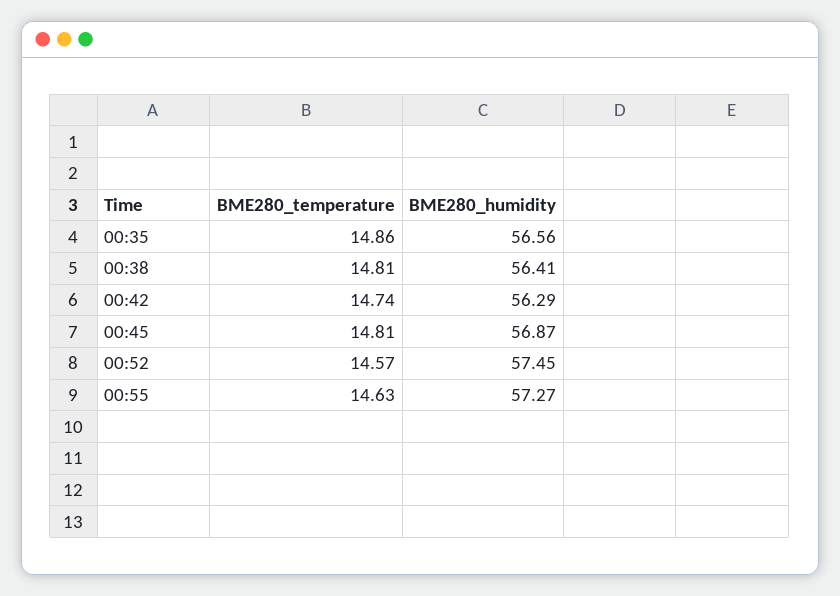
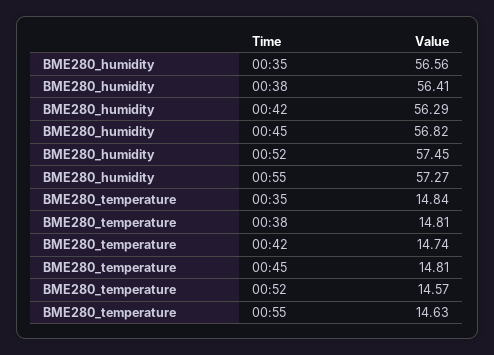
  {
    "BME280_temperature": {
-     "00:35": 14.86,
+     "00:35": 14.84,
      "00:38": 14.81,
      "00:42": 14.74,
      "00:45": 14.81,
      "00:52": 14.57,
      "00:55": 14.63
    },
    "BME280_humidity": {
      "00:35": 56.56,
      "00:38": 56.41,
      "00:42": 56.29,
-     "00:45": 56.87,
+     "00:45": 56.82,
      "00:52": 57.45,
      "00:55": 57.27
    }
  }

